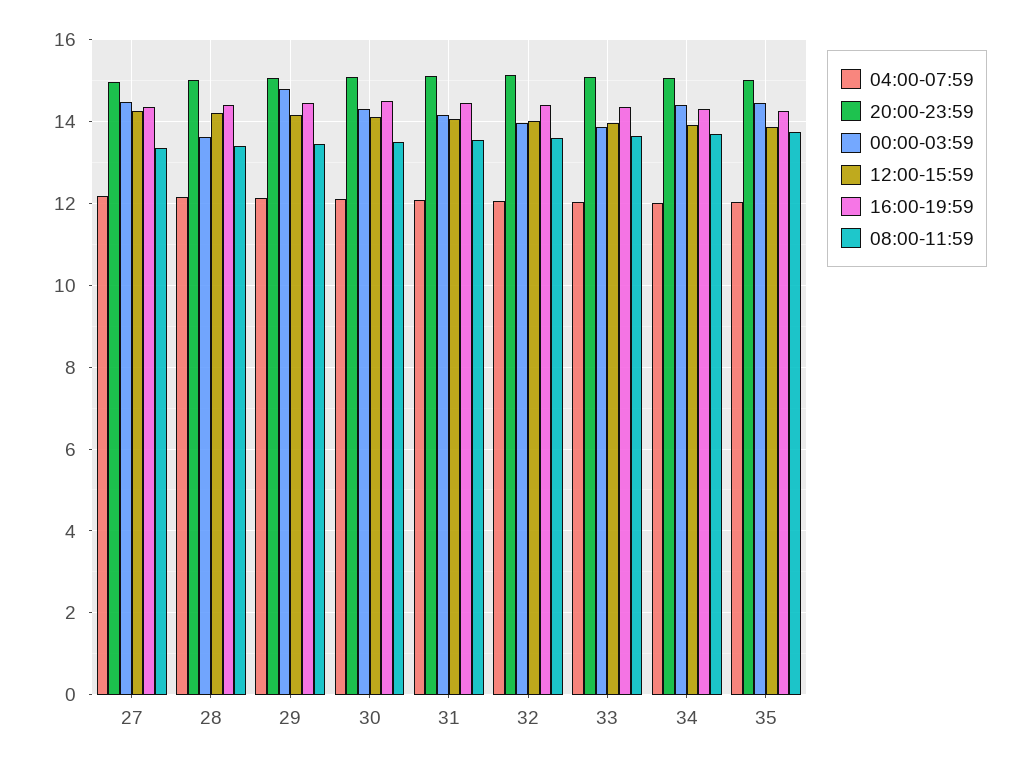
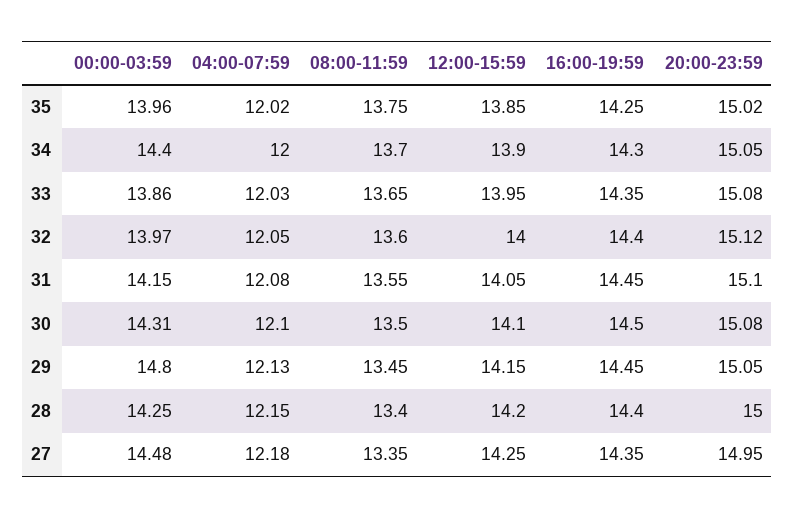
  {
    "04:00-07:59": {
      "27": 12.18,
      "28": 12.15,
      "29": 12.13,
      "30": 12.1,
      "31": 12.08,
      "32": 12.05,
      "33": 12.03,
      "34": 12,
      "35": 12.02
    },
    "20:00-23:59": {
      "27": 14.95,
      "28": 15,
      "29": 15.05,
      "30": 15.08,
      "31": 15.1,
      "32": 15.12,
      "33": 15.08,
      "34": 15.05,
      "35": 15.02
    },
    "00:00-03:59": {
      "27": 14.48,
-     "28": 13.6,
+     "28": 14.25,
      "29": 14.8,
      "30": 14.31,
      "31": 14.15,
      "32": 13.97,
      "33": 13.86,
      "34": 14.4,
-     "35": 14.4
+     "35": 13.96
    },
    "12:00-15:59": {
      "27": 14.25,
      "28": 14.2,
      "29": 14.15,
      "30": 14.1,
      "31": 14.05,
      "32": 14,
      "33": 13.95,
      "34": 13.9,
      "35": 13.85
    },
    "16:00-19:59": {
      "27": 14.35,
      "28": 14.4,
      "29": 14.45,
      "30": 14.5,
      "31": 14.45,
      "32": 14.4,
      "33": 14.35,
      "34": 14.3,
      "35": 14.25
    },
    "08:00-11:59": {
      "27": 13.35,
      "28": 13.4,
      "29": 13.45,
      "30": 13.5,
      "31": 13.55,
      "32": 13.6,
      "33": 13.65,
      "34": 13.7,
      "35": 13.75
    }
  }

